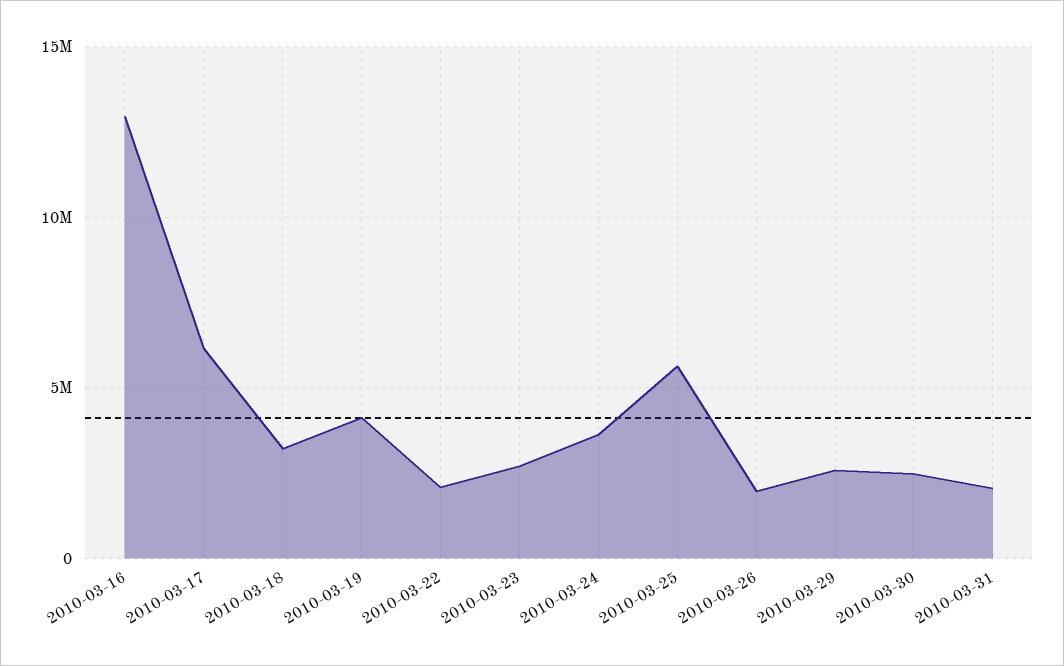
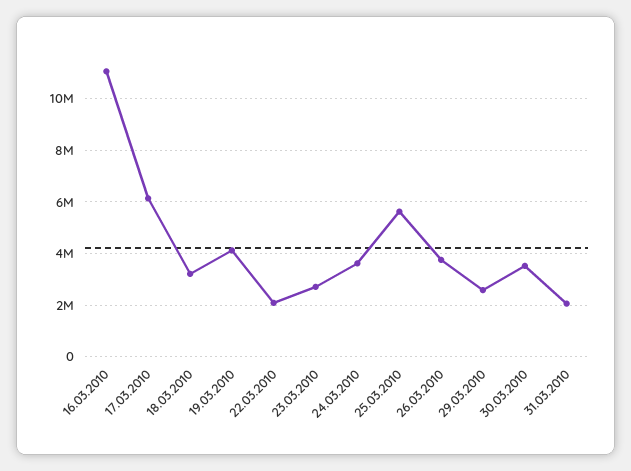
  {
-   "2010-03-16": 13000000,
+   "2010-03-16": 11000000,
    "2010-03-17": 6250000,
    "2010-03-18": 3250000,
    "2010-03-19": 4000000,
    "2010-03-22": 2000000,
    "2010-03-23": 2750000,
    "2010-03-24": 3500000,
    "2010-03-25": 5750000,
-   "2010-03-26": 2000000,
+   "2010-03-26": 3750000,
    "2010-03-29": 2500000,
-   "2010-03-30": 2500000,
+   "2010-03-30": 3500000,
    "2010-03-31": 2000000
  }

